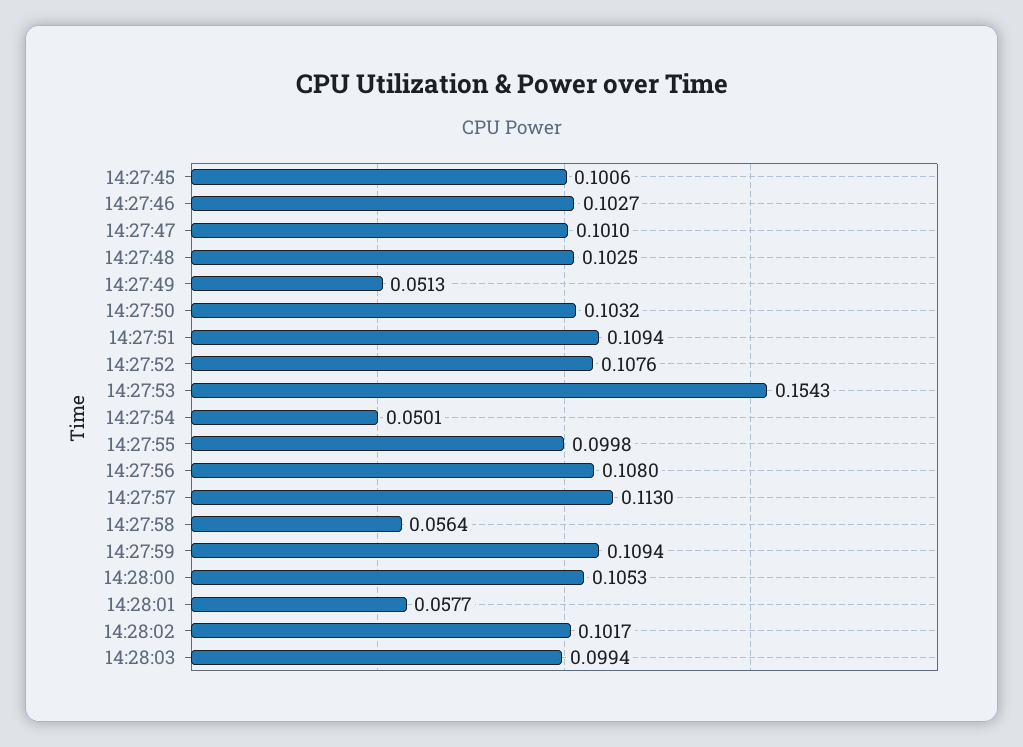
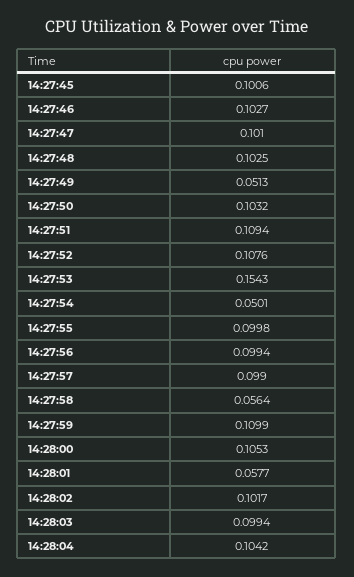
  {
    "14:27:45": 0.1006,
    "14:27:46": 0.1027,
    "14:27:47": 0.101,
    "14:27:48": 0.1025,
    "14:27:49": 0.0513,
    "14:27:50": 0.1032,
    "14:27:51": 0.1094,
    "14:27:52": 0.1076,
    "14:27:53": 0.1543,
    "14:27:54": 0.0501,
    "14:27:55": 0.0998,
-   "14:27:56": 0.108,
+   "14:27:56": 0.0994,
-   "14:27:57": 0.113,
+   "14:27:57": 0.099,
    "14:27:58": 0.0564,
-   "14:27:59": 0.1094,
+   "14:27:59": 0.1099,
    "14:28:00": 0.1053,
    "14:28:01": 0.0577,
    "14:28:02": 0.1017,
-   "14:28:03": 0.0994
+   "14:28:03": 0.0994,
+   "14:28:04": 0.1042
  }

